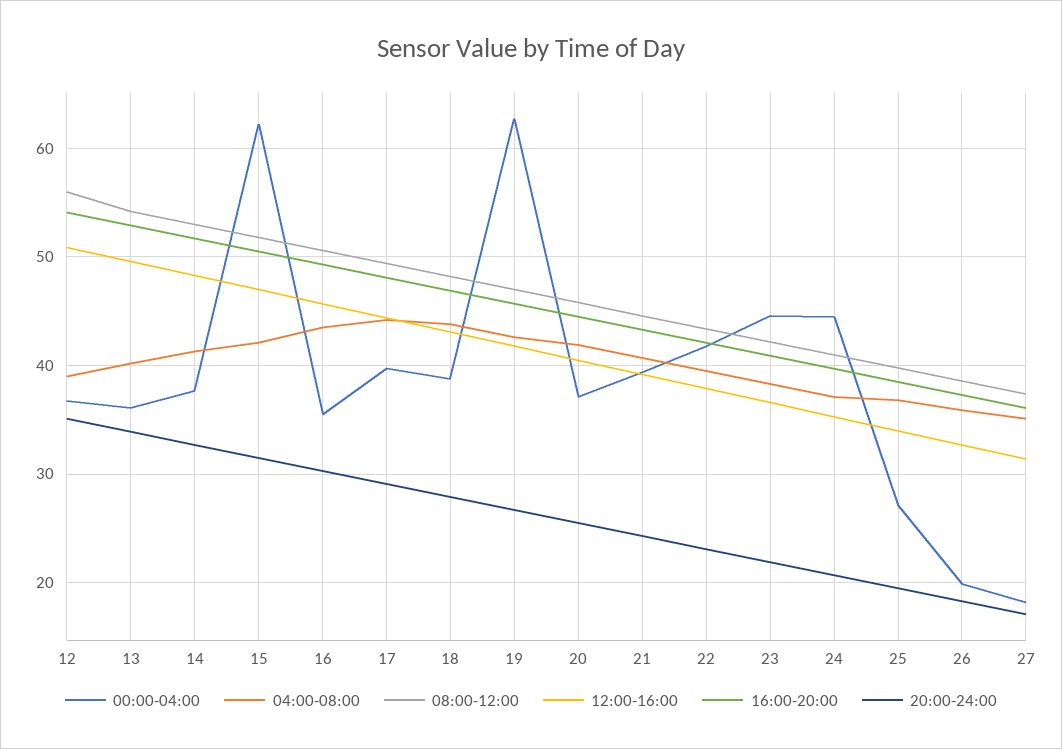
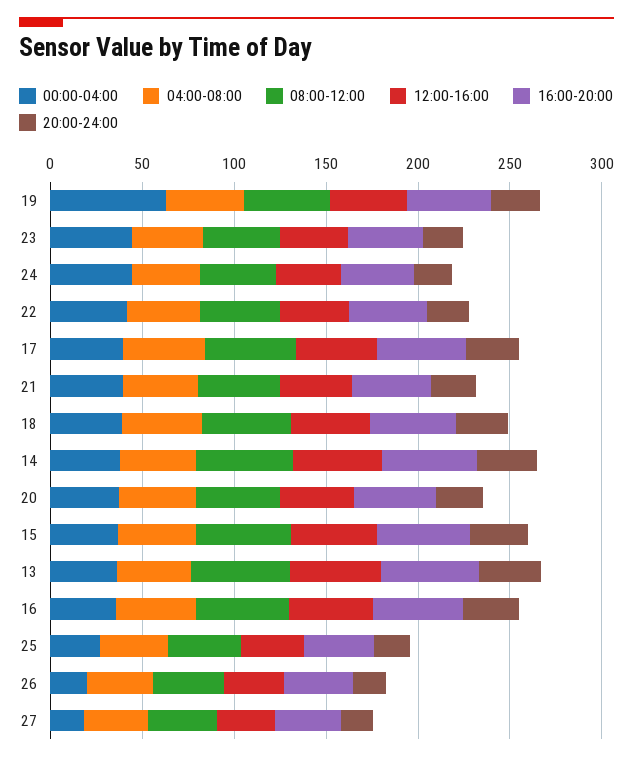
  {
    "00:00-04:00": {
-     "12": 37,
      "13": 36,
      "14": 38,
-     "15": 62,
+     "15": 40,
      "16": 36,
      "17": 40,
      "18": 39,
      "19": 63,
      "20": 37,
      "21": 39,
      "22": 42,
      "23": 45,
      "24": 44,
      "25": 27,
      "26": 20,
      "27": 18
    },
    "04:00-08:00": {
-     "12": 39,
      "13": 40,
      "14": 41,
      "15": 42,
      "16": 44,
      "17": 44,
      "18": 44,
      "19": 43,
      "20": 42,
      "21": 41,
      "22": 40,
      "23": 38,
      "24": 37,
      "25": 37,
      "26": 36,
      "27": 35
    },
    "08:00-12:00": {
-     "12": 56,
      "13": 54,
      "14": 53,
      "15": 52,
      "16": 51,
      "17": 49,
      "18": 48,
      "19": 47,
      "20": 46,
      "21": 45,
      "22": 43,
      "23": 42,
      "24": 41,
      "25": 40,
      "26": 39,
      "27": 37
    },
    "12:00-16:00": {
-     "12": 51,
      "13": 50,
      "14": 48,
      "15": 47,
      "16": 46,
      "17": 44,
      "18": 43,
      "19": 42,
      "20": 41,
      "21": 39,
      "22": 38,
      "23": 37,
      "24": 35,
      "25": 34,
      "26": 33,
      "27": 31
    },
    "16:00-20:00": {
-     "12": 54,
      "13": 53,
      "14": 52,
      "15": 51,
      "16": 49,
      "17": 48,
      "18": 47,
      "19": 46,
      "20": 45,
      "21": 43,
      "22": 42,
      "23": 41,
      "24": 40,
      "25": 39,
      "26": 37,
      "27": 36
    },
    "20:00-24:00": {
-     "12": 35,
      "13": 34,
      "14": 33,
      "15": 32,
      "16": 30,
      "17": 29,
      "18": 28,
      "19": 27,
      "20": 26,
      "21": 24,
      "22": 23,
      "23": 22,
      "24": 21,
      "25": 20,
      "26": 18,
      "27": 17
    }
  }

